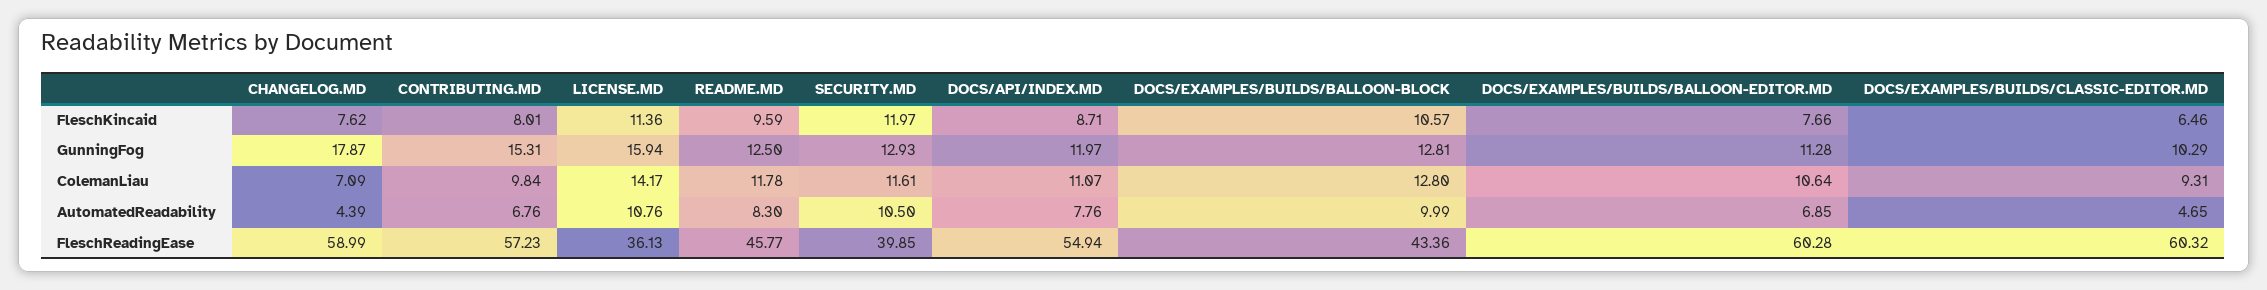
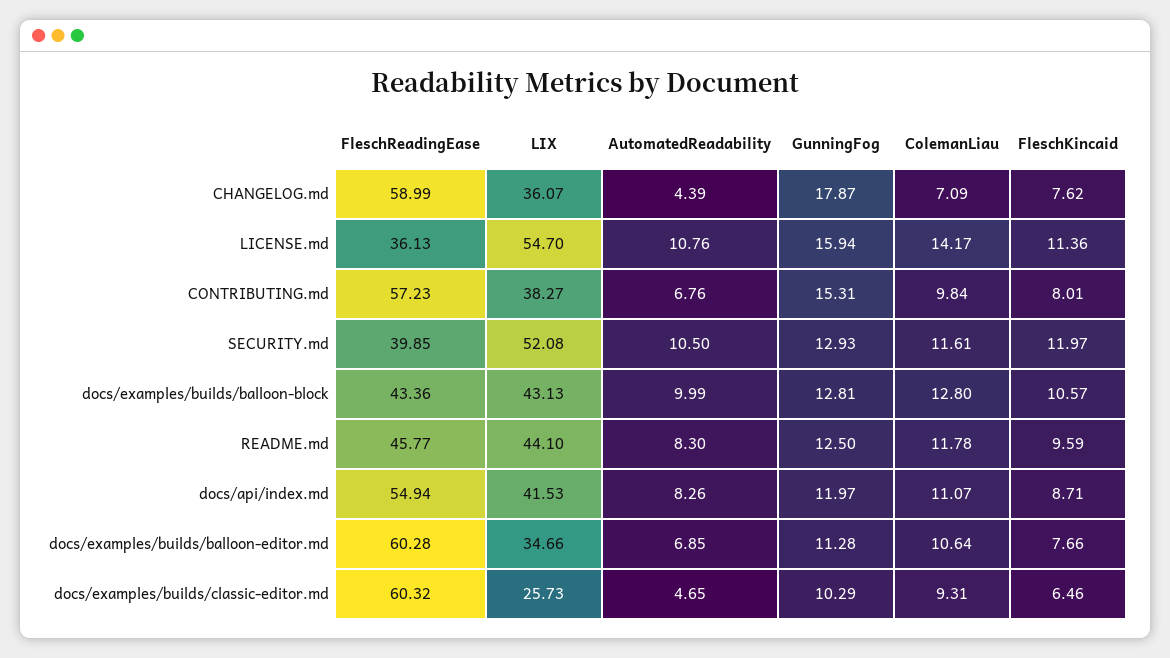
  {
    "CHANGELOG.MD": {
      "FleschKincaid": 7.62,
      "GunningFog": 17.87,
      "ColemanLiau": 7.09,
      "AutomatedReadability": 4.39,
-     "FleschReadingEase": 58.99
+     "FleschReadingEase": 58.99,
+     "LIX": 36.07
    },
    "CONTRIBUTING.MD": {
      "FleschKincaid": 8.01,
      "GunningFog": 15.31,
      "ColemanLiau": 9.84,
      "AutomatedReadability": 6.76,
-     "FleschReadingEase": 57.23
+     "FleschReadingEase": 57.23,
+     "LIX": 38.27
    },
    "LICENSE.MD": {
      "FleschKincaid": 11.36,
      "GunningFog": 15.94,
      "ColemanLiau": 14.17,
      "AutomatedReadability": 10.76,
-     "FleschReadingEase": 36.13
+     "FleschReadingEase": 36.13,
+     "LIX": 54.7
    },
    "README.MD": {
      "FleschKincaid": 9.59,
      "GunningFog": 12.5,
      "ColemanLiau": 11.78,
      "AutomatedReadability": 8.3,
-     "FleschReadingEase": 45.77
+     "FleschReadingEase": 45.77,
+     "LIX": 44.1
    },
    "SECURITY.MD": {
      "FleschKincaid": 11.97,
      "GunningFog": 12.93,
      "ColemanLiau": 11.61,
      "AutomatedReadability": 10.5,
-     "FleschReadingEase": 39.85
+     "FleschReadingEase": 39.85,
+     "LIX": 52.08
    },
    "DOCS/API/INDEX.MD": {
      "FleschKincaid": 8.71,
      "GunningFog": 11.97,
      "ColemanLiau": 11.07,
-     "AutomatedReadability": 7.76,
+     "AutomatedReadability": 8.26,
-     "FleschReadingEase": 54.94
+     "FleschReadingEase": 54.94,
+     "LIX": 41.53
    },
    "DOCS/EXAMPLES/BUILDS/BALLOON-BLOCK": {
      "FleschKincaid": 10.57,
      "GunningFog": 12.81,
      "ColemanLiau": 12.8,
      "AutomatedReadability": 9.99,
-     "FleschReadingEase": 43.36
+     "FleschReadingEase": 43.36,
+     "LIX": 43.13
    },
    "DOCS/EXAMPLES/BUILDS/BALLOON-EDITOR.MD": {
      "FleschKincaid": 7.66,
      "GunningFog": 11.28,
      "ColemanLiau": 10.64,
      "AutomatedReadability": 6.85,
-     "FleschReadingEase": 60.28
+     "FleschReadingEase": 60.28,
+     "LIX": 34.66
    },
    "DOCS/EXAMPLES/BUILDS/CLASSIC-EDITOR.MD": {
      "FleschKincaid": 6.46,
      "GunningFog": 10.29,
      "ColemanLiau": 9.31,
      "AutomatedReadability": 4.65,
-     "FleschReadingEase": 60.32
+     "FleschReadingEase": 60.32,
+     "LIX": 25.73
    }
  }

